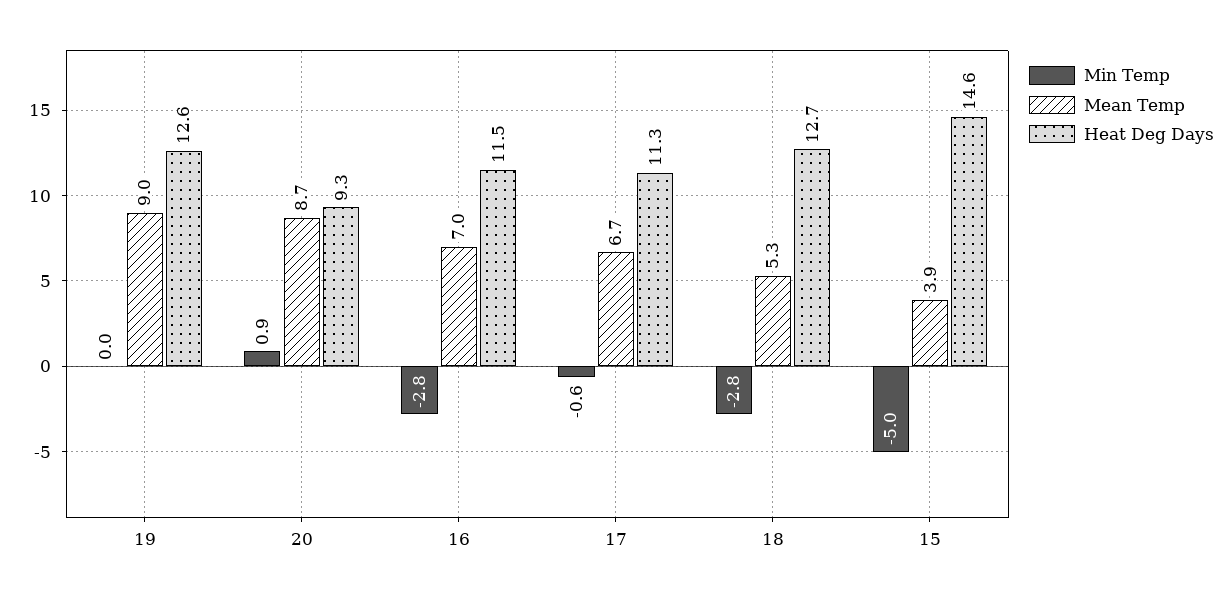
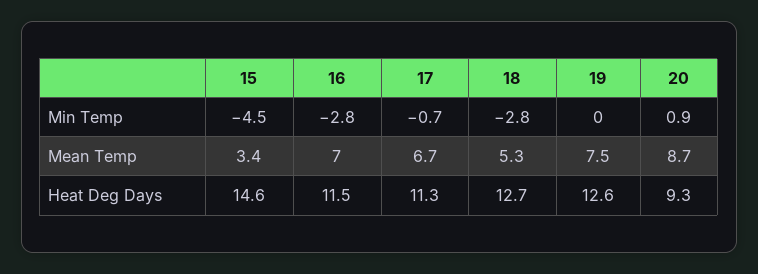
  {
    "Min Temp": {
      "19": 0,
      "20": 0.9,
      "16": -2.8,
-     "17": -0.6,
+     "17": -0.7,
      "18": -2.8,
-     "15": -5
+     "15": -4.5
    },
    "Mean Temp": {
-     "19": 9,
+     "19": 7.5,
      "20": 8.7,
      "16": 7,
      "17": 6.7,
      "18": 5.3,
-     "15": 3.9
+     "15": 3.4
    },
    "Heat Deg Days": {
      "19": 12.6,
      "20": 9.3,
      "16": 11.5,
      "17": 11.3,
      "18": 12.7,
      "15": 14.6
    }
  }

